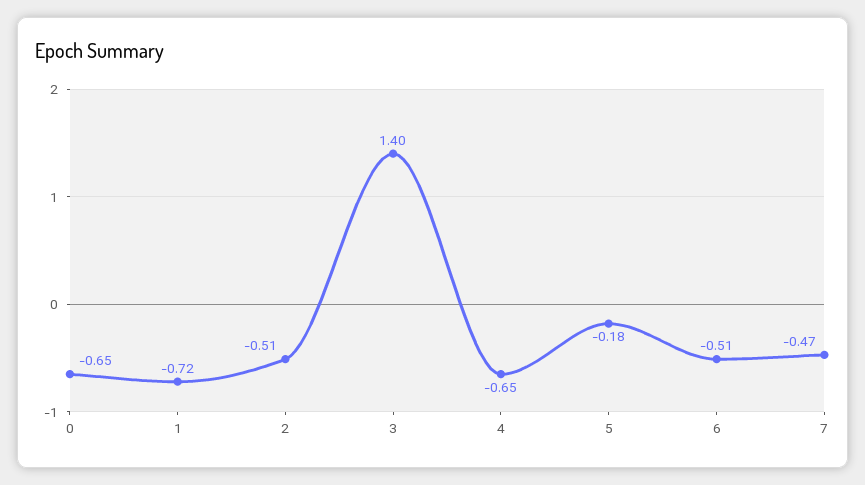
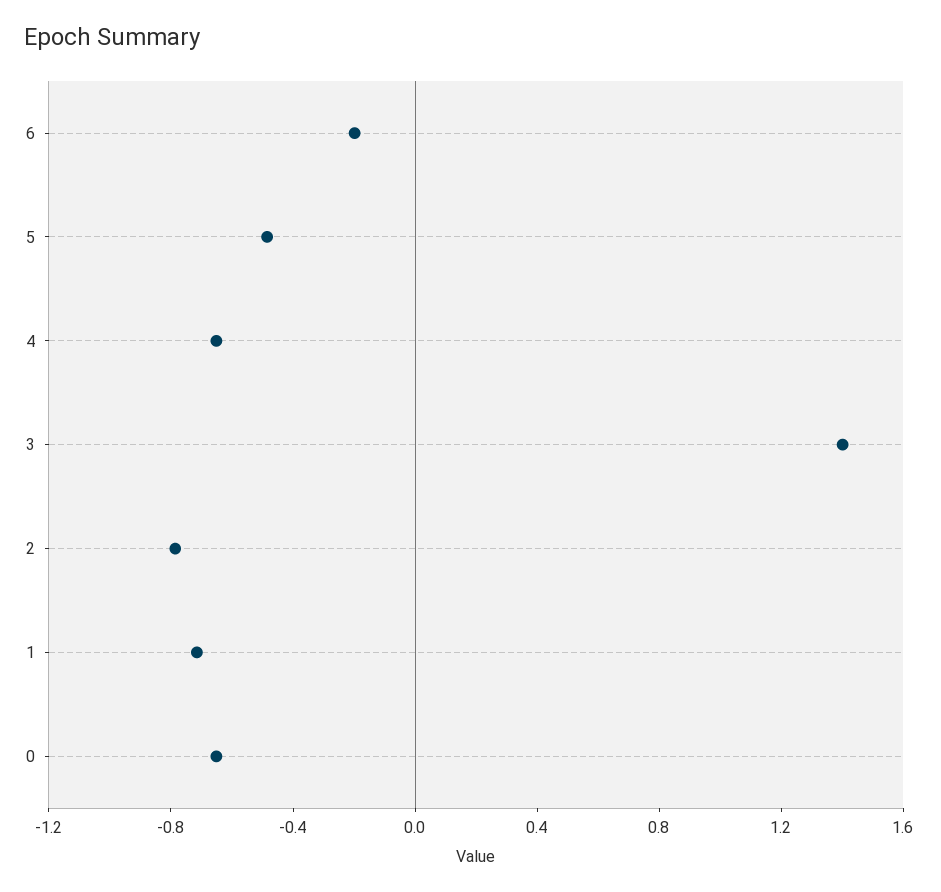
  {
    "0": -0.65,
    "1": -0.72,
-   "2": -0.51,
+   "2": -0.8,
    "3": 1.4,
    "4": -0.65,
-   "5": -0.18,
+   "5": -0.5,
-   "6": -0.51,
+   "6": -0.2
-   "7": -0.47
  }

